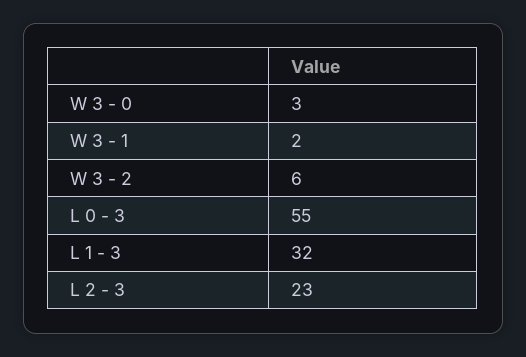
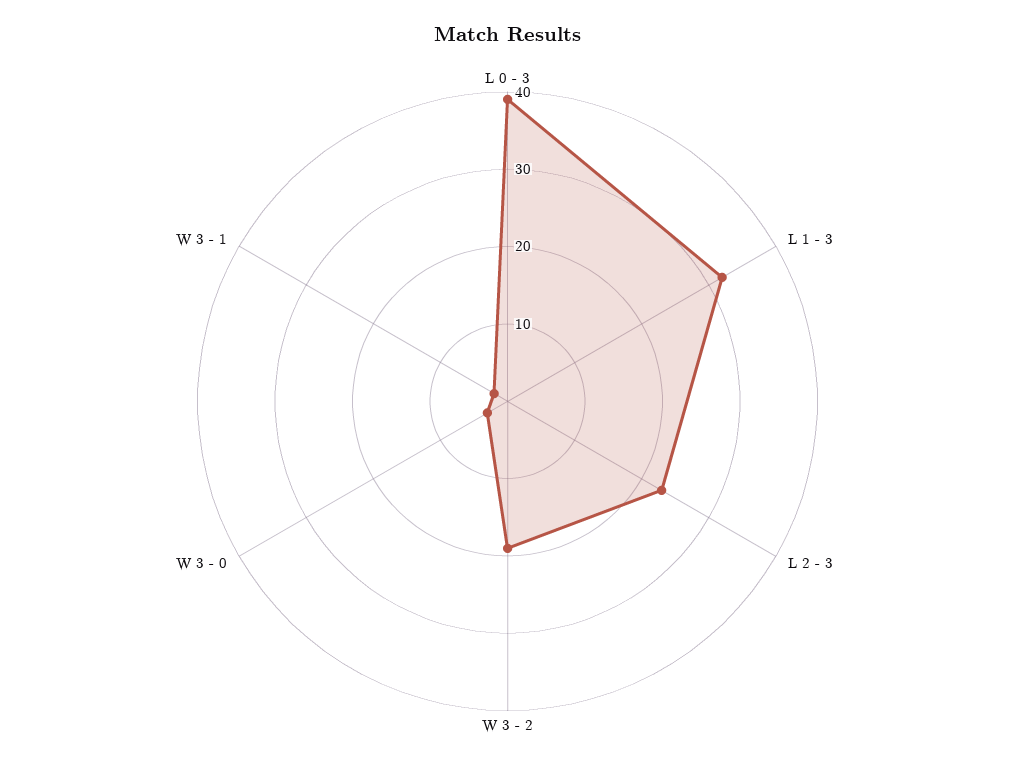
  {
    "W 3 - 0": 3,
    "W 3 - 1": 2,
-   "W 3 - 2": 6,
+   "W 3 - 2": 20,
-   "L 0 - 3": 55,
+   "L 0 - 3": 40,
    "L 1 - 3": 32,
    "L 2 - 3": 23
  }

